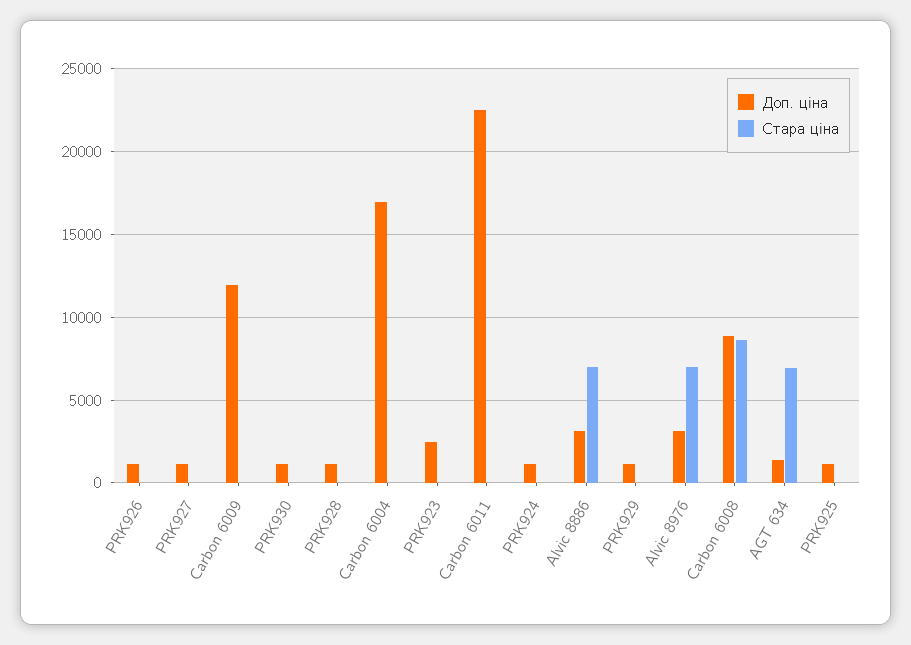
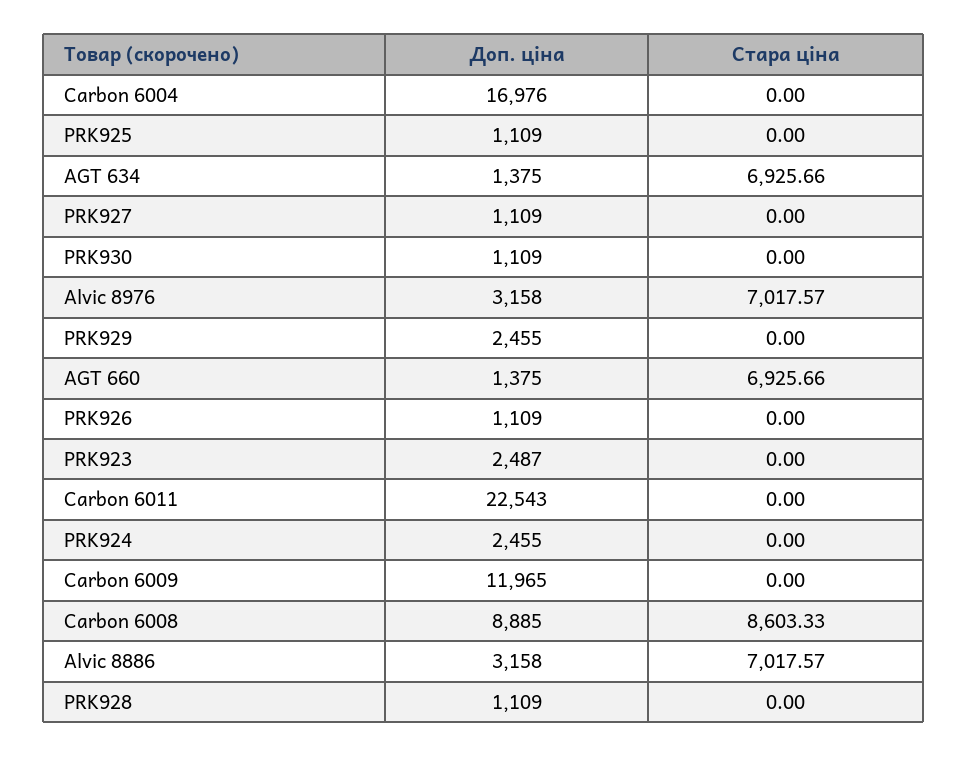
  {
    "Доп. ціна": {
      "PRK926": 1109,
      "PRK927": 1109,
      "Carbon 6009": 11965,
      "PRK930": 1109,
      "PRK928": 1109,
      "Carbon 6004": 16976,
      "PRK923": 2487,
      "Carbon 6011": 22543,
-     "PRK924": 1000,
+     "PRK924": 2455,
      "Alvic 8886": 3158,
-     "PRK929": 1000,
+     "PRK929": 2455,
      "Alvic 8976": 3158,
      "Carbon 6008": 8885,
      "AGT 634": 1375,
-     "PRK925": 1109
+     "PRK925": 1109,
+     "AGT 660": 1375
    },
    "Стара ціна": {
      "PRK926": 0,
      "PRK927": 0,
      "Carbon 6009": 0,
      "PRK930": 0,
      "PRK928": 0,
      "Carbon 6004": 0,
      "PRK923": 0,
      "Carbon 6011": 0,
      "PRK924": 0,
      "Alvic 8886": 7017.57,
      "PRK929": 0,
      "Alvic 8976": 7017.57,
      "Carbon 6008": 8603.33,
      "AGT 634": 6925.66,
-     "PRK925": 0
+     "PRK925": 0,
+     "AGT 660": 6925.66
    }
  }

